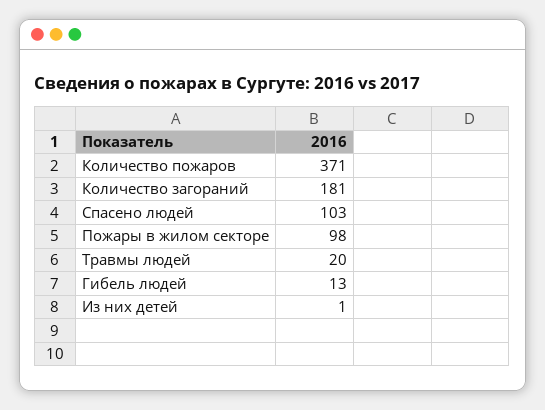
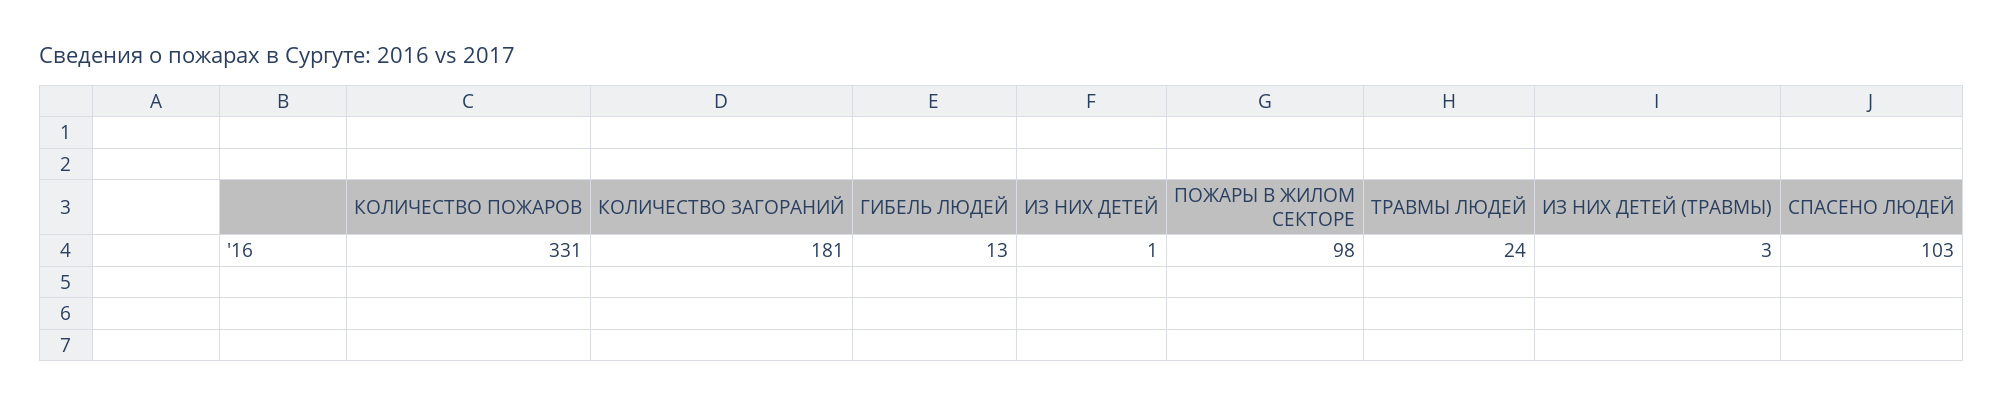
  {
-   "Количество пожаров": 371,
+   "Количество пожаров": 331,
    "Количество загораний": 181,
    "Спасено людей": 103,
    "Пожары в жилом секторе": 98,
-   "Травмы людей": 20,
+   "Травмы людей": 24,
    "Гибель людей": 13,
-   "Из них детей": 1
+   "Из них детей": 1,
+   "ИЗ НИХ ДЕТЕЙ (ТРАВМЫ)": 3
  }

